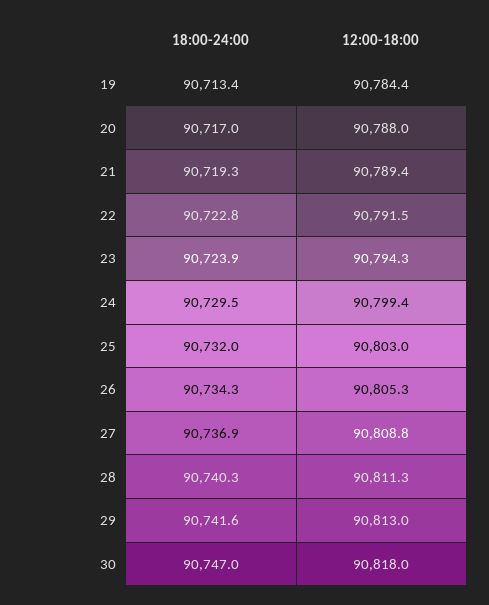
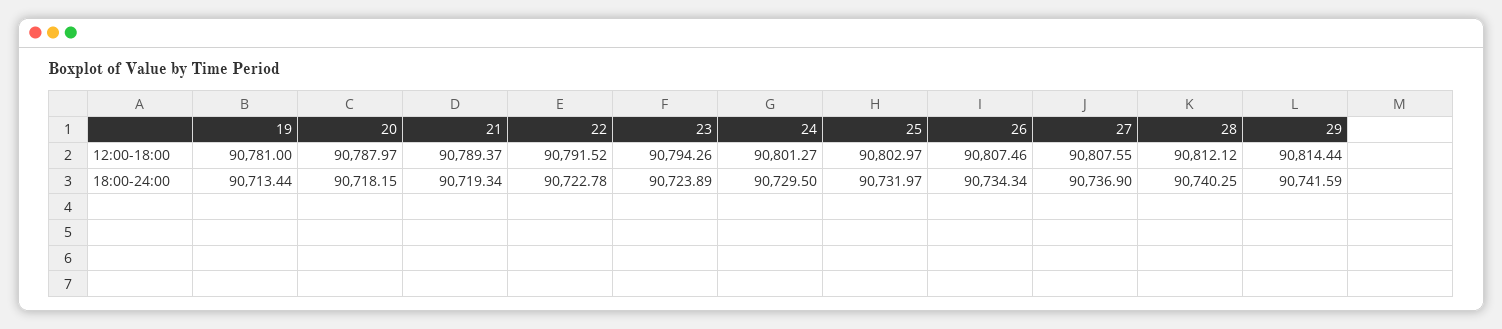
  {
    "18:00-24:00": {
      "19": 90713.44,
-     "20": 90717,
+     "20": 90718.15,
      "21": 90719.34,
      "22": 90722.78,
      "23": 90723.89,
      "24": 90729.5,
      "25": 90731.97,
      "26": 90734.34,
      "27": 90736.9,
      "28": 90740.25,
-     "29": 90741.59,
+     "29": 90741.59
-     "30": 90747
    },
    "12:00-18:00": {
-     "19": 90784.4,
+     "19": 90781,
      "20": 90787.97,
      "21": 90789.37,
      "22": 90791.52,
      "23": 90794.26,
-     "24": 90799.4,
+     "24": 90801.27,
      "25": 90802.97,
-     "26": 90805.3,
+     "26": 90807.46,
-     "27": 90808.8,
+     "27": 90807.55,
-     "28": 90811.3,
+     "28": 90812.12,
-     "29": 90813,
+     "29": 90814.44
-     "30": 90818
    }
  }

